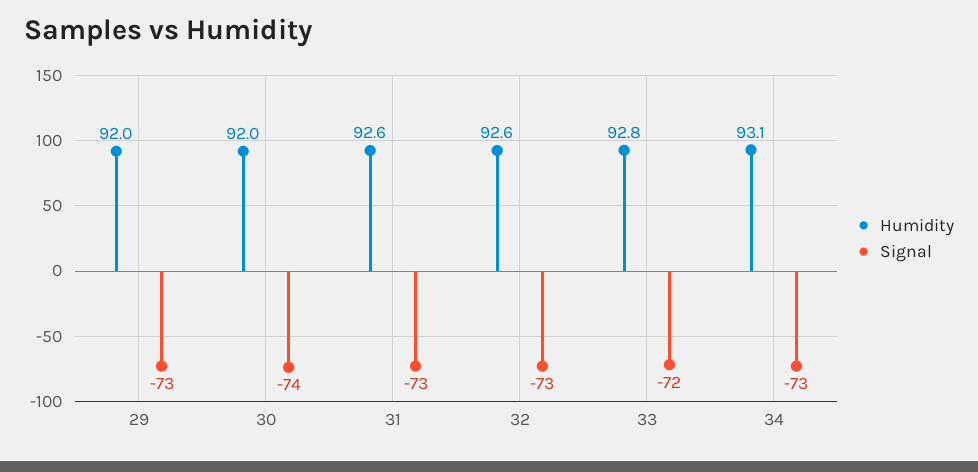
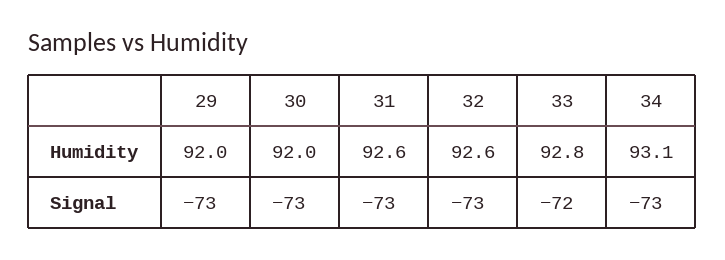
  {
    "Humidity": {
      "29": 92,
      "30": 92,
      "31": 92.6,
      "32": 92.6,
      "33": 92.8,
      "34": 93.1
    },
    "Signal": {
      "29": -73,
-     "30": -74,
+     "30": -73,
      "31": -73,
      "32": -73,
      "33": -72,
      "34": -73
    }
  }

